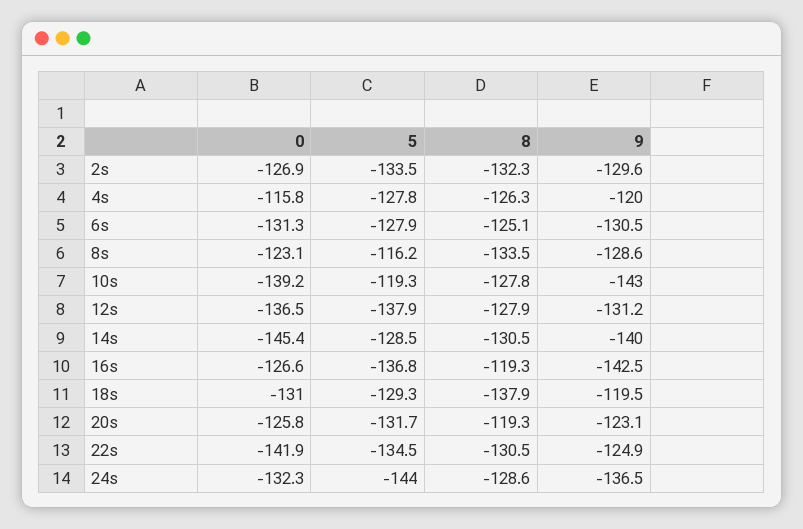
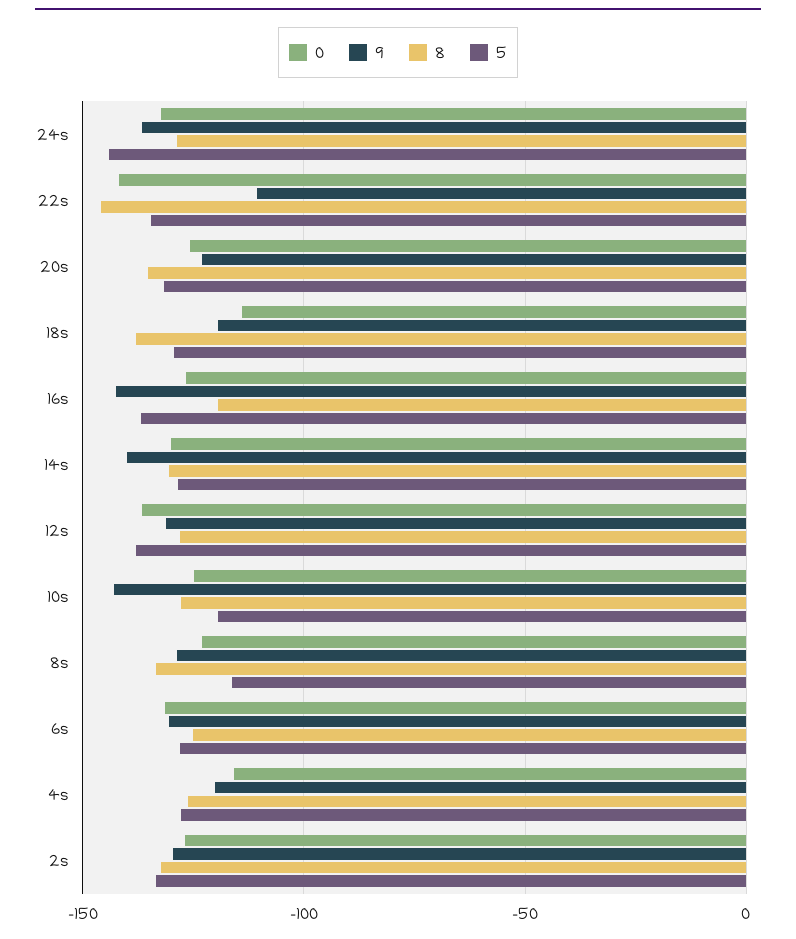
  {
    "0": {
      "2s": -126.9,
      "4s": -115.8,
      "6s": -131.3,
      "8s": -123.1,
-     "10s": -139.2,
+     "10s": -125,
      "12s": -136.5,
-     "14s": -145.4,
+     "14s": -130,
      "16s": -126.6,
-     "18s": -131,
+     "18s": -115,
      "20s": -125.8,
      "22s": -141.9,
      "24s": -132.3
    },
    "5": {
      "2s": -133.5,
      "4s": -127.8,
      "6s": -127.9,
      "8s": -116.2,
      "10s": -119.3,
      "12s": -137.9,
      "14s": -128.5,
      "16s": -136.8,
      "18s": -129.3,
      "20s": -131.7,
      "22s": -134.5,
      "24s": -144
    },
    "8": {
      "2s": -132.3,
      "4s": -126.3,
      "6s": -125.1,
      "8s": -133.5,
      "10s": -127.8,
      "12s": -127.9,
      "14s": -130.5,
      "16s": -119.3,
      "18s": -137.9,
-     "20s": -119.3,
+     "20s": -135,
-     "22s": -130.5,
+     "22s": -145,
      "24s": -128.6
    },
    "9": {
      "2s": -129.6,
      "4s": -120,
      "6s": -130.5,
      "8s": -128.6,
      "10s": -143,
      "12s": -131.2,
      "14s": -140,
      "16s": -142.5,
      "18s": -119.5,
      "20s": -123.1,
-     "22s": -124.9,
+     "22s": -110,
      "24s": -136.5
    }
  }

